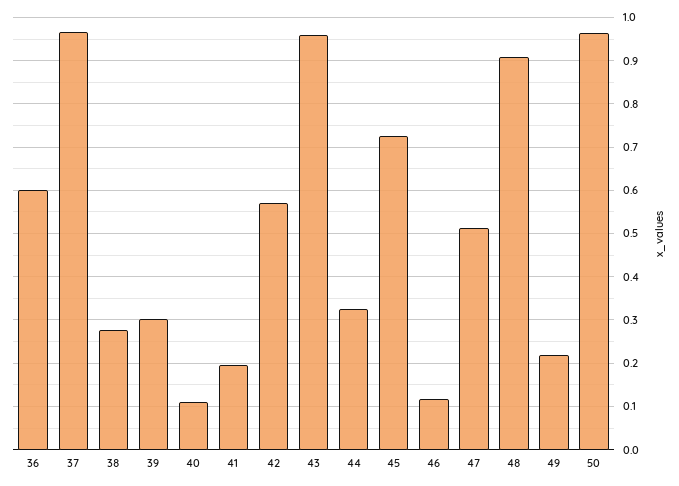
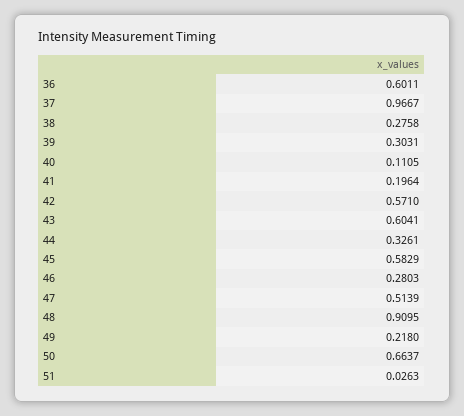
  {
    "36": 0.6011,
    "37": 0.9667,
    "38": 0.2758,
    "39": 0.3031,
    "40": 0.1105,
    "41": 0.1964,
    "42": 0.571,
-   "43": 0.96,
+   "43": 0.6041,
    "44": 0.3261,
-   "45": 0.72,
+   "45": 0.5829,
-   "46": 0.12,
+   "46": 0.2803,
    "47": 0.5139,
    "48": 0.9095,
    "49": 0.218,
-   "50": 0.96
+   "50": 0.6637,
+   "51": 0.0263
  }

